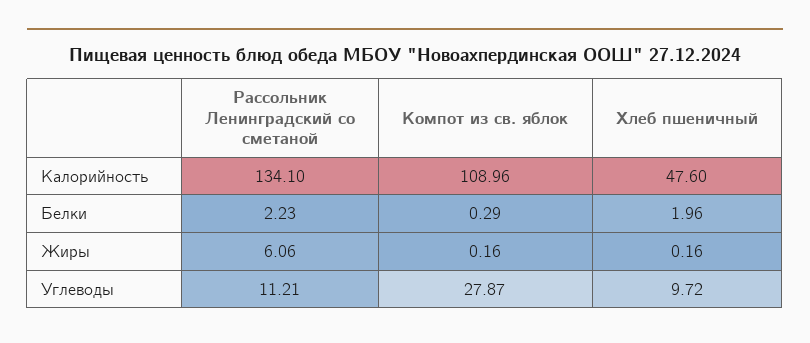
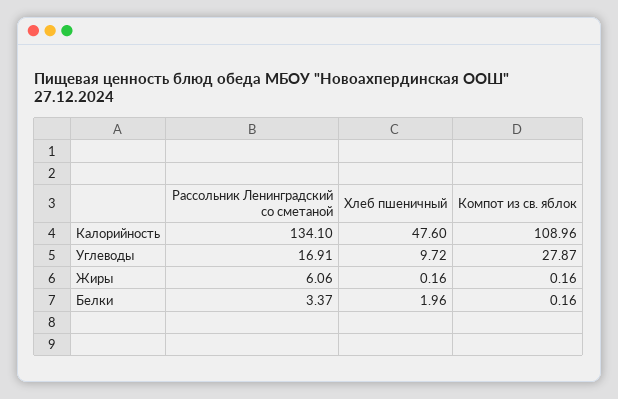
  {
    "Рассольник Ленинградский со сметаной": {
      "Калорийность": 134.1,
-     "Белки": 2.23,
+     "Белки": 3.37,
      "Жиры": 6.06,
-     "Углеводы": 11.21
+     "Углеводы": 16.91
    },
    "Компот из св. яблок": {
      "Калорийность": 108.96,
-     "Белки": 0.29,
+     "Белки": 0.16,
      "Жиры": 0.16,
      "Углеводы": 27.87
    },
    "Хлеб пшеничный": {
      "Калорийность": 47.6,
      "Белки": 1.96,
      "Жиры": 0.16,
      "Углеводы": 9.72
    }
  }

